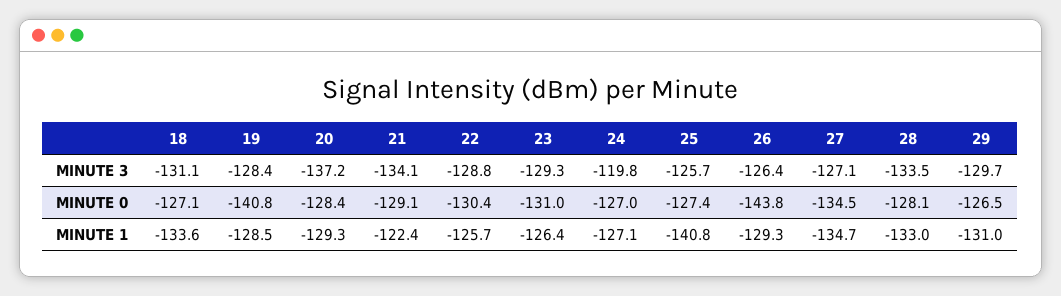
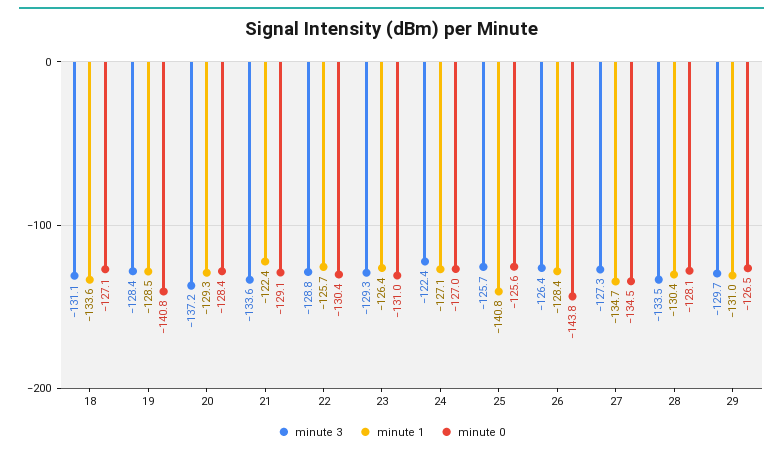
  {
    "MINUTE 3": {
      "18": -131.1,
      "19": -128.4,
      "20": -137.2,
-     "21": -134.1,
+     "21": -133.6,
      "22": -128.8,
      "23": -129.3,
-     "24": -119.8,
+     "24": -122.4,
      "25": -125.7,
      "26": -126.4,
-     "27": -127.1,
+     "27": -127.3,
      "28": -133.5,
      "29": -129.7
    },
    "MINUTE 0": {
      "18": -127.1,
      "19": -140.8,
      "20": -128.4,
      "21": -129.1,
      "22": -130.4,
      "23": -131,
      "24": -127,
-     "25": -127.4,
+     "25": -125.6,
      "26": -143.8,
      "27": -134.5,
      "28": -128.1,
      "29": -126.5
    },
    "MINUTE 1": {
      "18": -133.6,
      "19": -128.5,
      "20": -129.3,
      "21": -122.4,
      "22": -125.7,
      "23": -126.4,
      "24": -127.1,
      "25": -140.8,
-     "26": -129.3,
+     "26": -128.4,
      "27": -134.7,
-     "28": -133,
+     "28": -130.4,
      "29": -131
    }
  }

